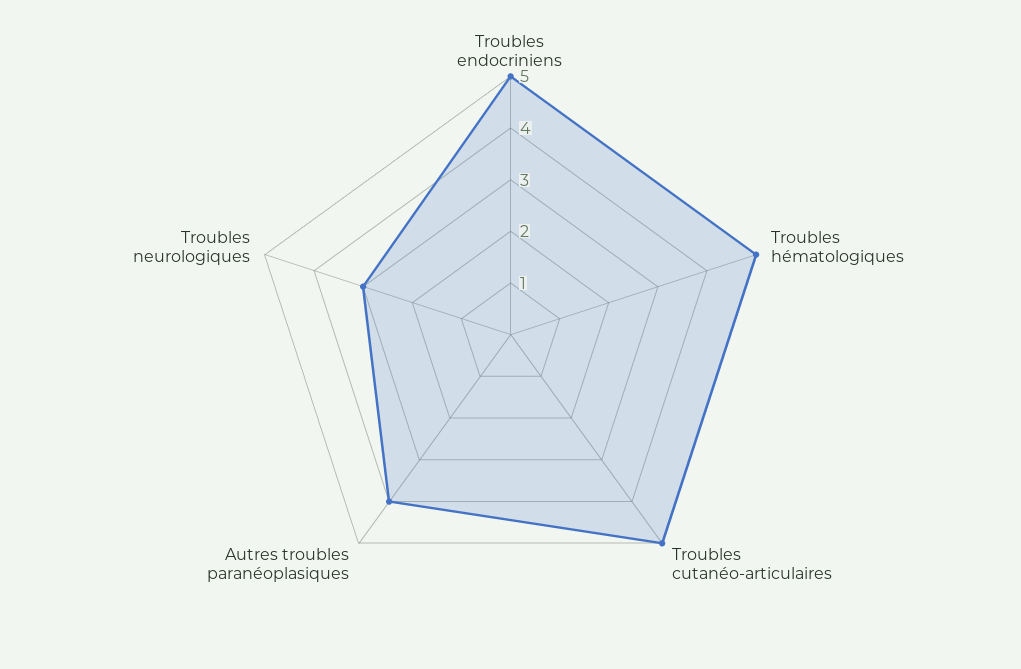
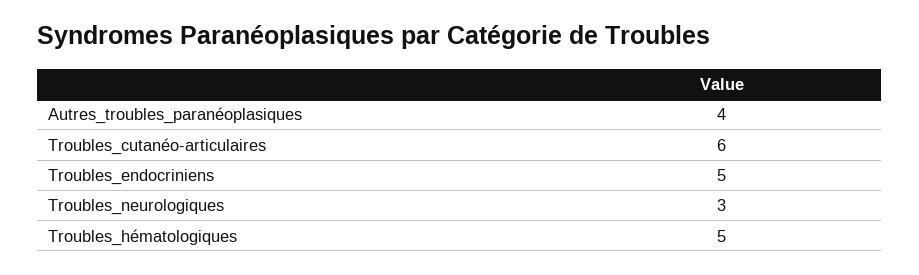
  {
    "Troubles endocriniens": 5,
    "Troubles hématologiques": 5,
-   "Troubles cutanéo-articulaires": 5,
+   "Troubles cutanéo-articulaires": 6,
    "Autres troubles paranéoplasiques": 4,
    "Troubles neurologiques": 3
  }

